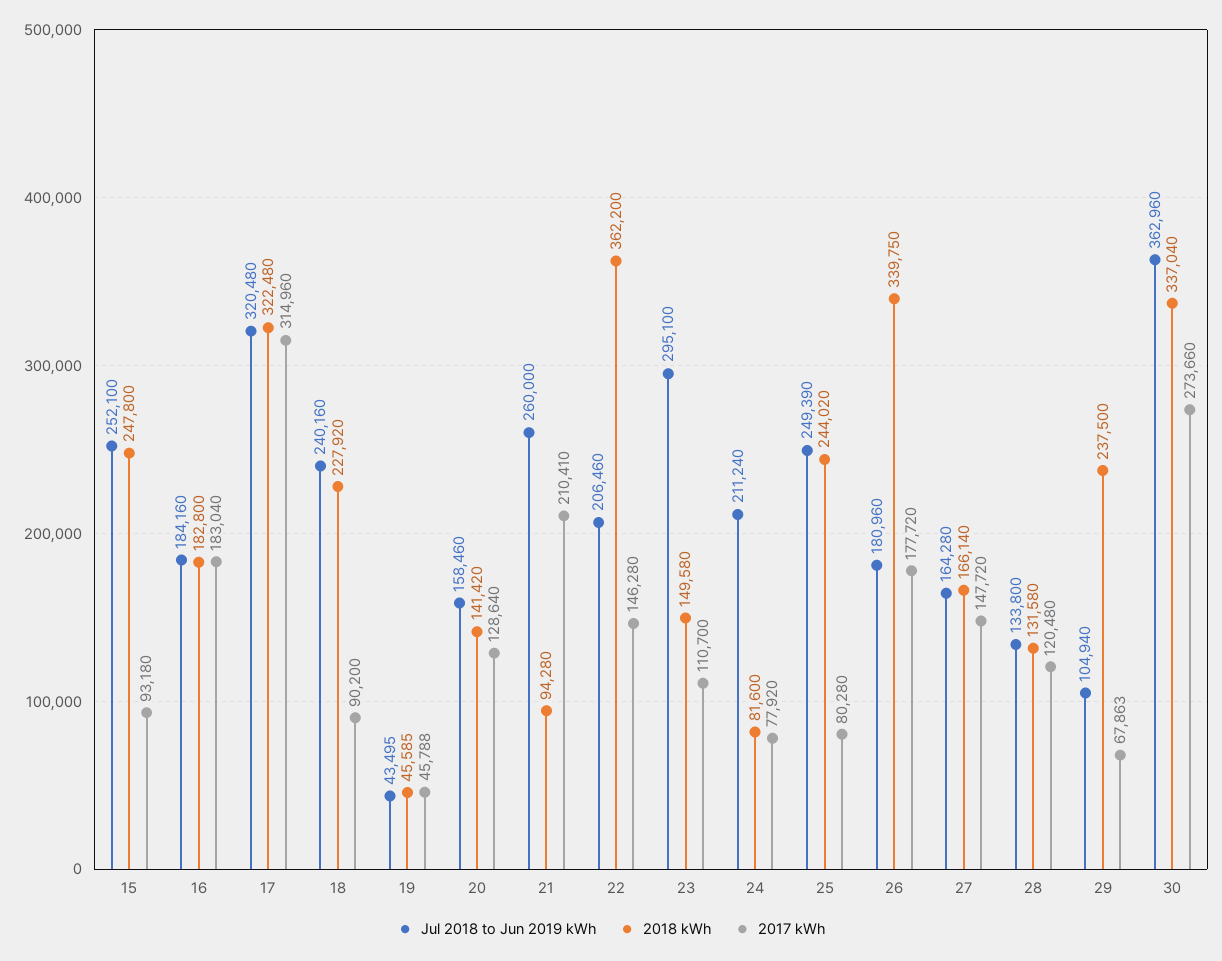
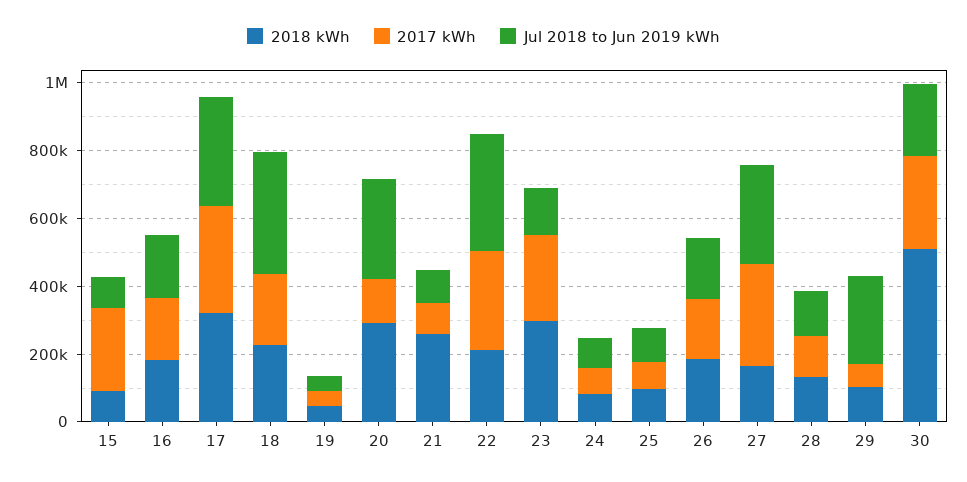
  {
    "Jul 2018 to Jun 2019 kWh": {
-     "15": 252100,
+     "15": 100000,
      "16": 184160,
      "17": 320480,
-     "18": 240160,
+     "18": 350000,
      "19": 43495,
-     "20": 158460,
+     "20": 300000,
-     "21": 260000,
+     "21": 100000,
-     "22": 206460,
+     "22": 350000,
-     "23": 295100,
+     "23": 150000,
-     "24": 211240,
+     "24": 100000,
-     "25": 249390,
+     "25": 100000,
      "26": 180960,
-     "27": 164280,
+     "27": 300000,
      "28": 133800,
-     "29": 104940,
+     "29": 250000,
-     "30": 362960
+     "30": 200000
    },
    "2018 kWh": {
-     "15": 247800,
+     "15": 100000,
      "16": 182800,
      "17": 322480,
      "18": 227920,
      "19": 45585,
-     "20": 141420,
+     "20": 300000,
-     "21": 94280,
+     "21": 250000,
-     "22": 362200,
+     "22": 200000,
-     "23": 149580,
+     "23": 300000,
      "24": 81600,
-     "25": 244020,
+     "25": 100000,
-     "26": 339750,
+     "26": 200000,
      "27": 166140,
      "28": 131580,
-     "29": 237500,
+     "29": 100000,
-     "30": 337040
+     "30": 500000
    },
    "2017 kWh": {
-     "15": 93180,
+     "15": 250000,
      "16": 183040,
      "17": 314960,
-     "18": 90200,
+     "18": 200000,
      "19": 45788,
      "20": 128640,
-     "21": 210410,
+     "21": 100000,
-     "22": 146280,
+     "22": 300000,
-     "23": 110700,
+     "23": 250000,
      "24": 77920,
      "25": 80280,
      "26": 177720,
-     "27": 147720,
+     "27": 300000,
      "28": 120480,
      "29": 67863,
      "30": 273660
    }
  }

